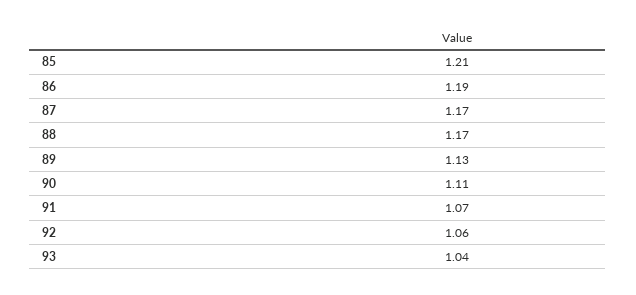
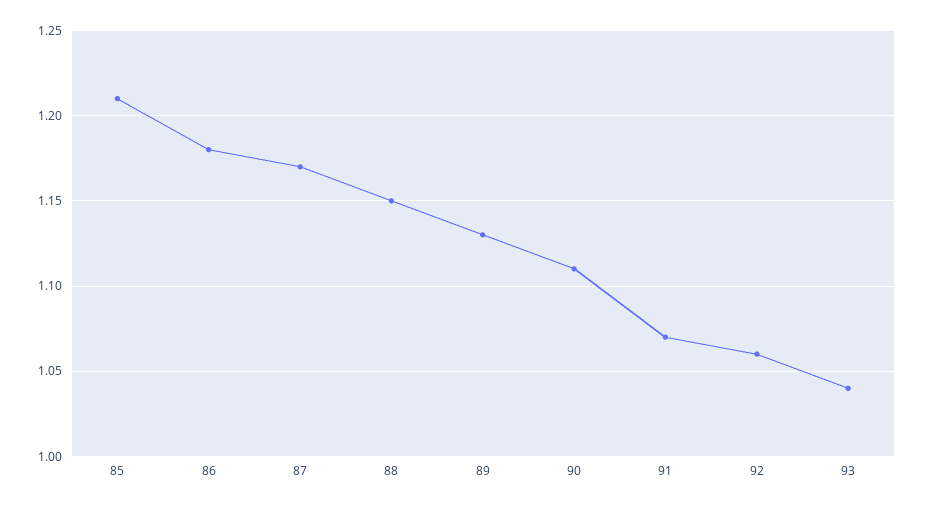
  {
    "85": 1.21,
-   "86": 1.19,
+   "86": 1.18,
    "87": 1.17,
-   "88": 1.17,
+   "88": 1.15,
    "89": 1.13,
    "90": 1.11,
    "91": 1.07,
    "92": 1.06,
    "93": 1.04
  }

